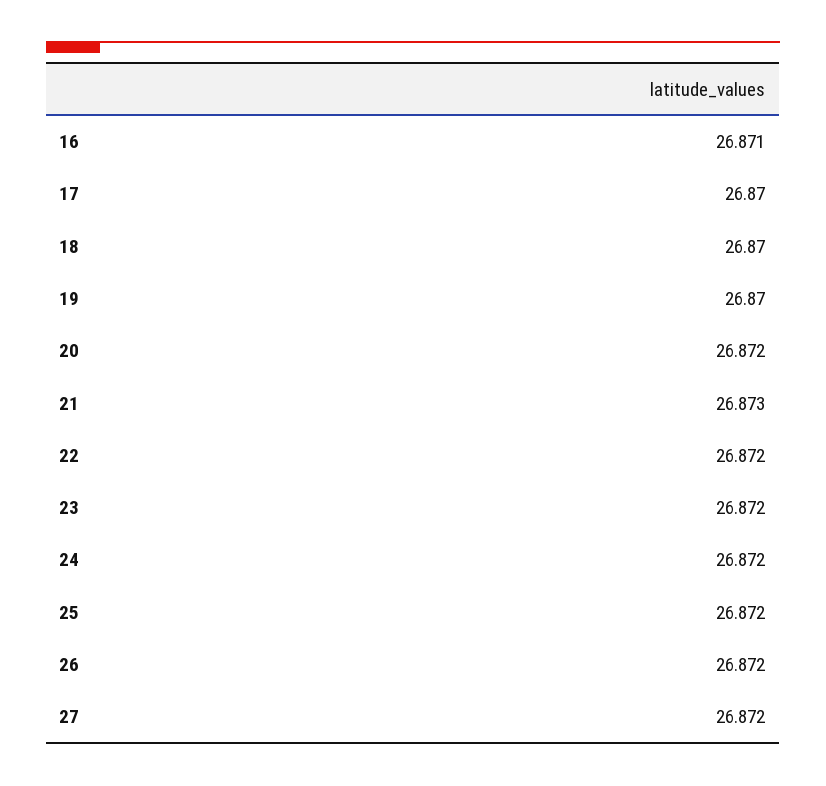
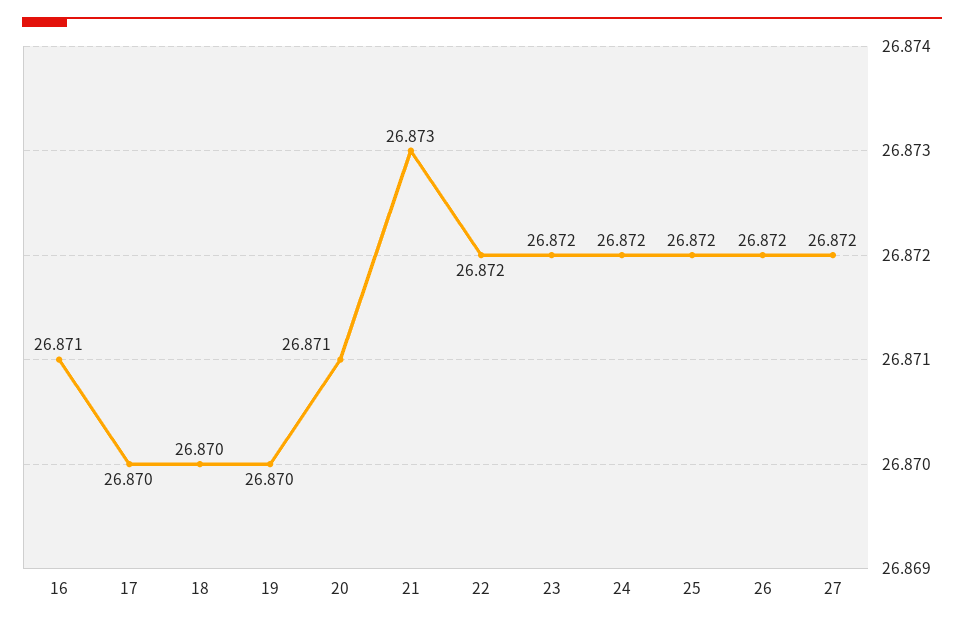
  {
    "16": 26.871,
    "17": 26.87,
    "18": 26.87,
    "19": 26.87,
-   "20": 26.872,
+   "20": 26.871,
    "21": 26.873,
    "22": 26.872,
    "23": 26.872,
    "24": 26.872,
    "25": 26.872,
    "26": 26.872,
    "27": 26.872
  }

